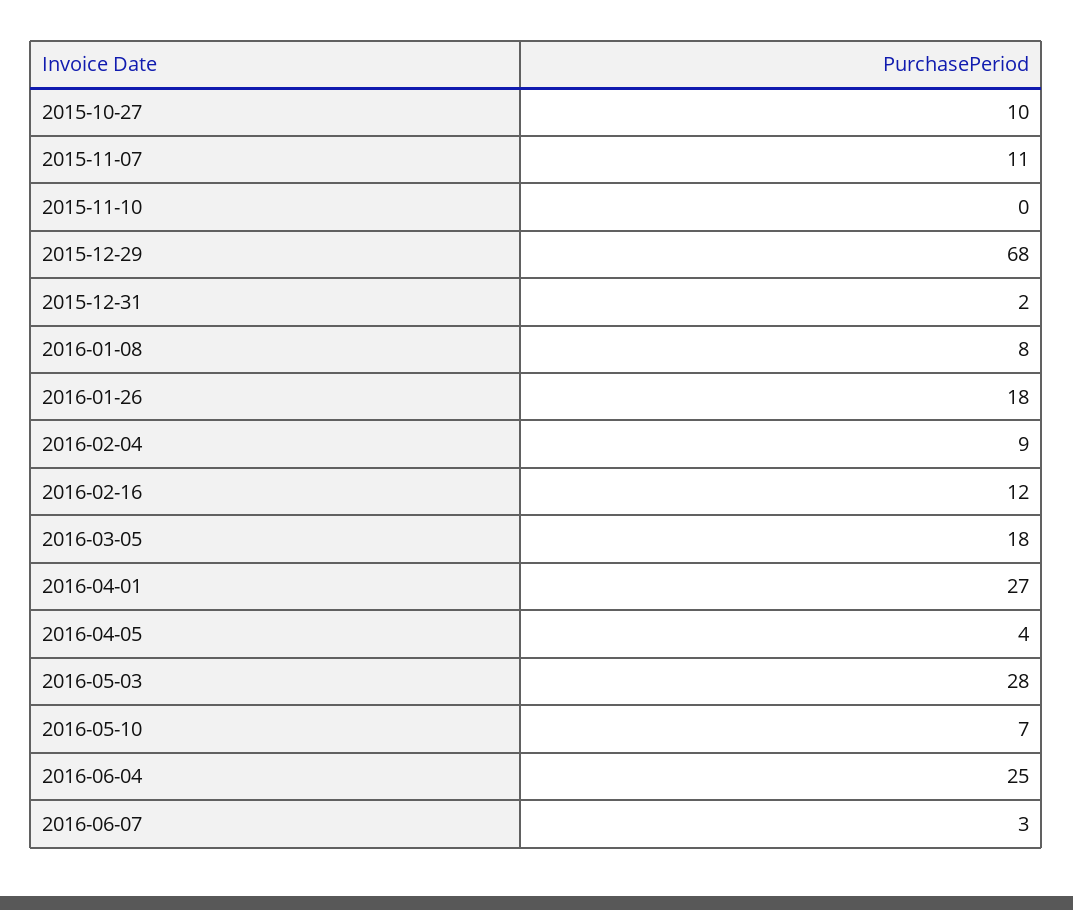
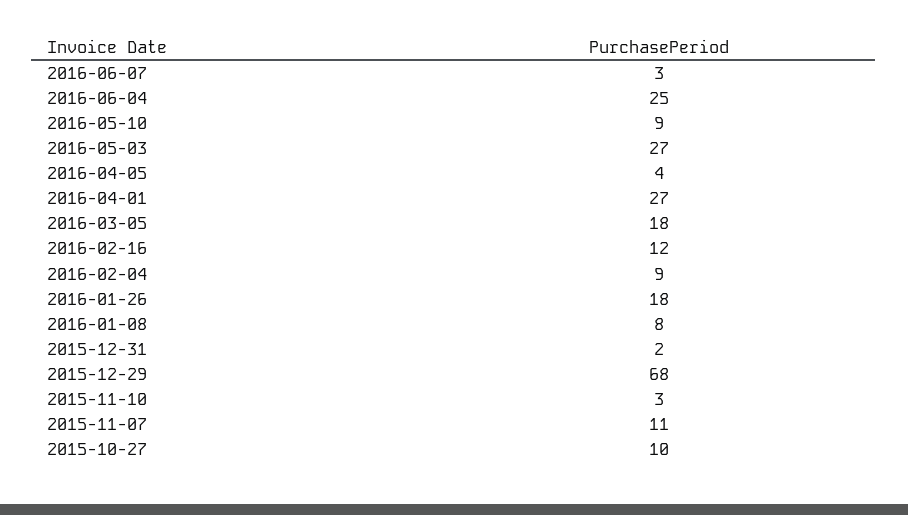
  {
    "2015-10-27": 10,
    "2015-11-07": 11,
-   "2015-11-10": 0,
+   "2015-11-10": 3,
    "2015-12-29": 68,
    "2015-12-31": 2,
    "2016-01-08": 8,
    "2016-01-26": 18,
    "2016-02-04": 9,
    "2016-02-16": 12,
    "2016-03-05": 18,
    "2016-04-01": 27,
    "2016-04-05": 4,
-   "2016-05-03": 28,
+   "2016-05-03": 27,
-   "2016-05-10": 7,
+   "2016-05-10": 9,
    "2016-06-04": 25,
    "2016-06-07": 3
  }

